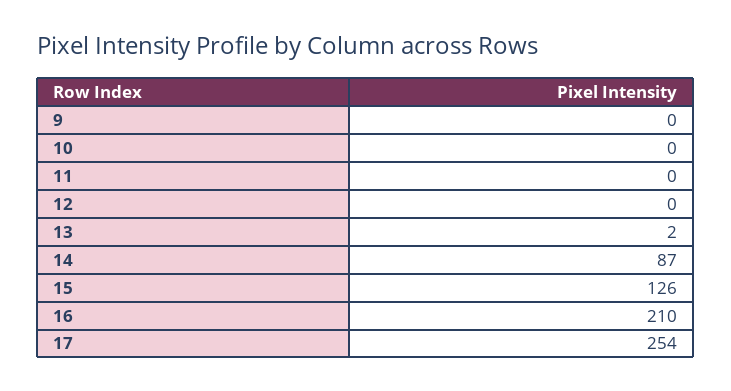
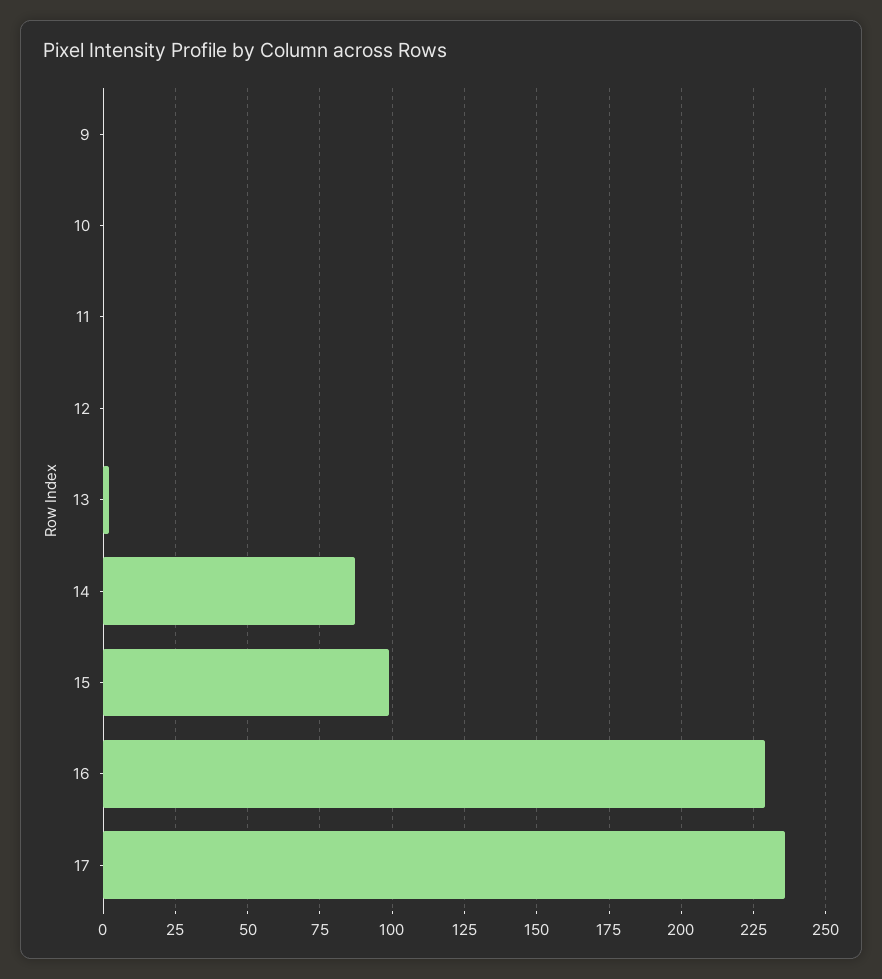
  {
    "9": 0,
    "10": 0,
    "11": 0,
    "12": 0,
    "13": 2,
    "14": 87,
-   "15": 126,
+   "15": 100,
-   "16": 210,
+   "16": 230,
-   "17": 254
+   "17": 235
  }

